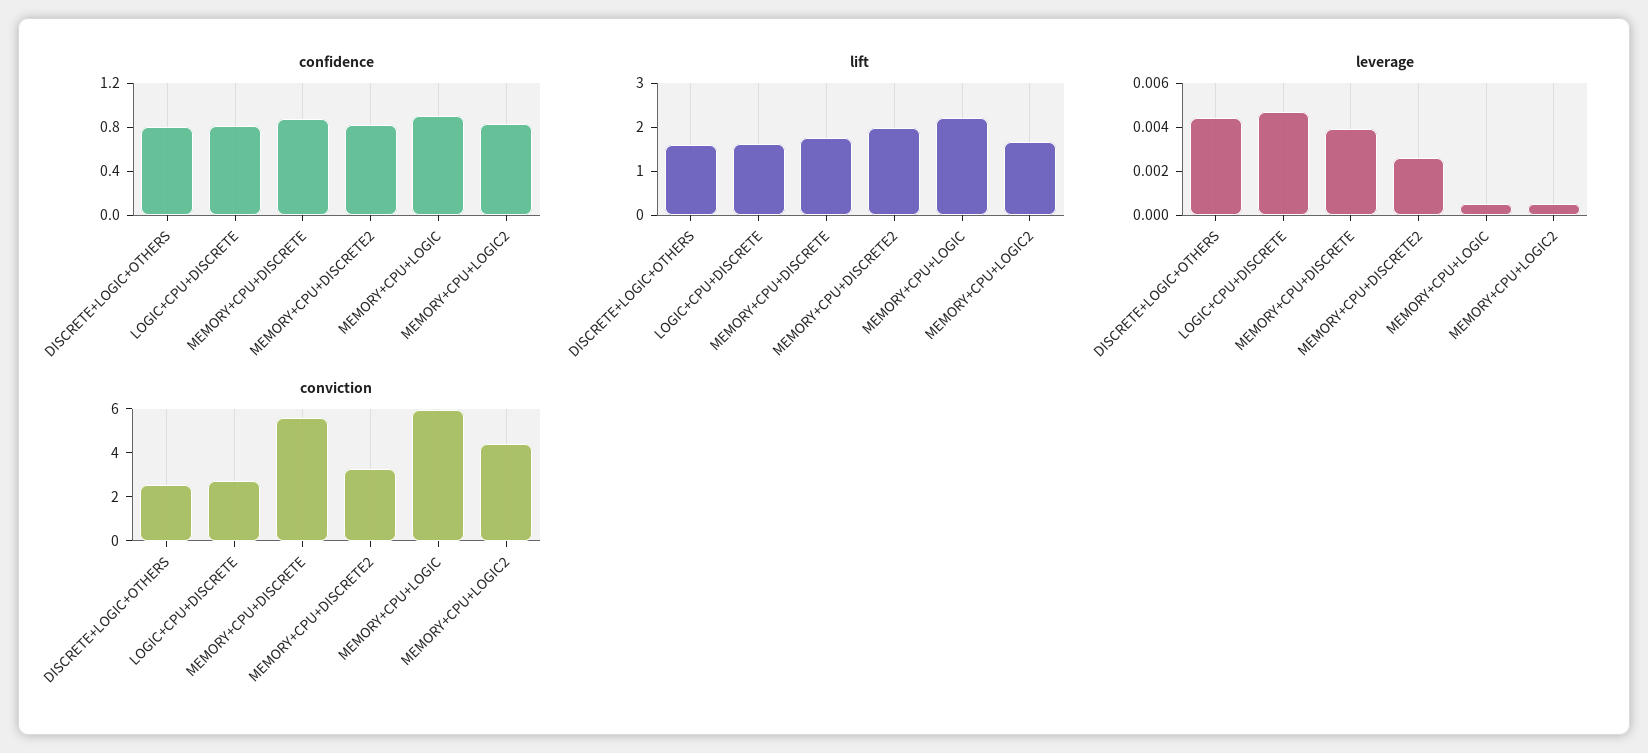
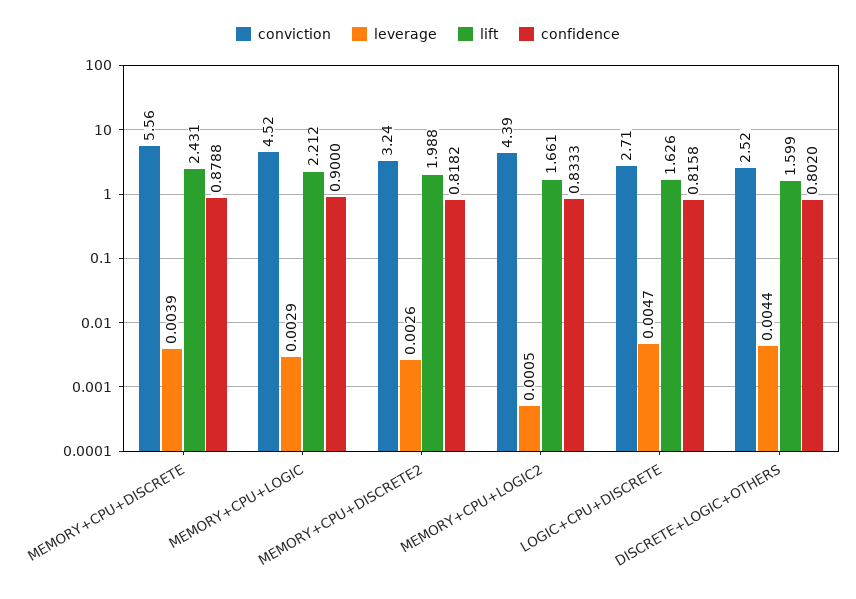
  {
    "confidence": {
      "DISCRETE+LOGIC+OTHERS": 0.802,
      "LOGIC+CPU+DISCRETE": 0.8158,
      "MEMORY+CPU+DISCRETE": 0.8788,
      "MEMORY+CPU+DISCRETE2": 0.8182,
      "MEMORY+CPU+LOGIC": 0.9,
      "MEMORY+CPU+LOGIC2": 0.8333
    },
    "lift": {
      "DISCRETE+LOGIC+OTHERS": 1.599,
      "LOGIC+CPU+DISCRETE": 1.626,
-     "MEMORY+CPU+DISCRETE": 1.8,
+     "MEMORY+CPU+DISCRETE": 2.431,
      "MEMORY+CPU+DISCRETE2": 1.988,
      "MEMORY+CPU+LOGIC": 2.212,
      "MEMORY+CPU+LOGIC2": 1.661
    },
    "leverage": {
      "DISCRETE+LOGIC+OTHERS": 0.0044,
      "LOGIC+CPU+DISCRETE": 0.0047,
      "MEMORY+CPU+DISCRETE": 0.0039,
      "MEMORY+CPU+DISCRETE2": 0.0026,
-     "MEMORY+CPU+LOGIC": 0.0005,
+     "MEMORY+CPU+LOGIC": 0.0029,
      "MEMORY+CPU+LOGIC2": 0.0005
    },
    "conviction": {
      "DISCRETE+LOGIC+OTHERS": 2.52,
      "LOGIC+CPU+DISCRETE": 2.71,
      "MEMORY+CPU+DISCRETE": 5.56,
      "MEMORY+CPU+DISCRETE2": 3.24,
-     "MEMORY+CPU+LOGIC": 6,
+     "MEMORY+CPU+LOGIC": 4.52,
      "MEMORY+CPU+LOGIC2": 4.39
    }
  }

